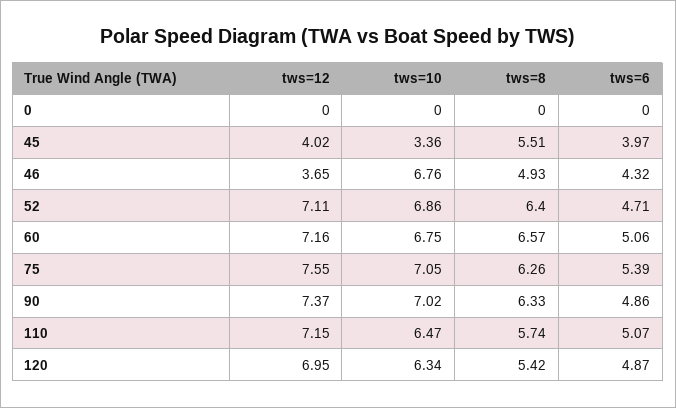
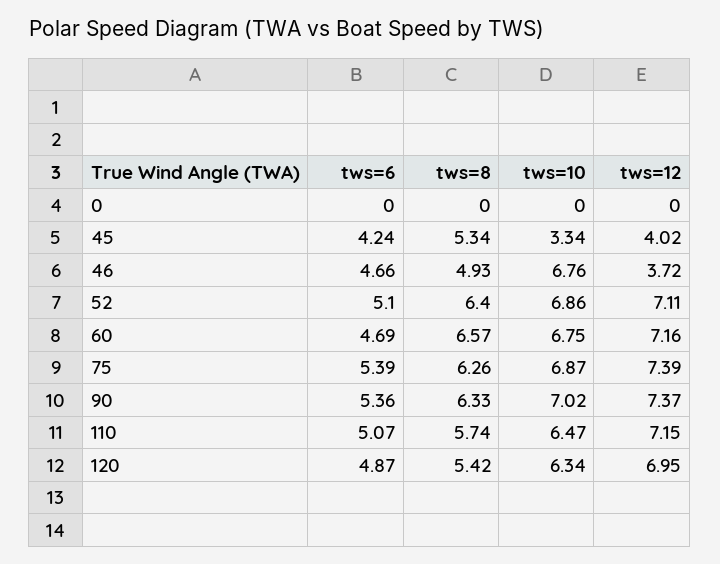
  {
    "tws=12": {
      "0": 0,
      "45": 4.02,
-     "46": 3.65,
+     "46": 3.72,
      "52": 7.11,
      "60": 7.16,
-     "75": 7.55,
+     "75": 7.39,
      "90": 7.37,
      "110": 7.15,
      "120": 6.95
    },
    "tws=10": {
      "0": 0,
-     "45": 3.36,
+     "45": 3.34,
      "46": 6.76,
      "52": 6.86,
      "60": 6.75,
-     "75": 7.05,
+     "75": 6.87,
      "90": 7.02,
      "110": 6.47,
      "120": 6.34
    },
    "tws=8": {
      "0": 0,
-     "45": 5.51,
+     "45": 5.34,
      "46": 4.93,
      "52": 6.4,
      "60": 6.57,
      "75": 6.26,
      "90": 6.33,
      "110": 5.74,
      "120": 5.42
    },
    "tws=6": {
      "0": 0,
-     "45": 3.97,
+     "45": 4.24,
-     "46": 4.32,
+     "46": 4.66,
-     "52": 4.71,
+     "52": 5.1,
-     "60": 5.06,
+     "60": 4.69,
      "75": 5.39,
-     "90": 4.86,
+     "90": 5.36,
      "110": 5.07,
      "120": 4.87
    }
  }

